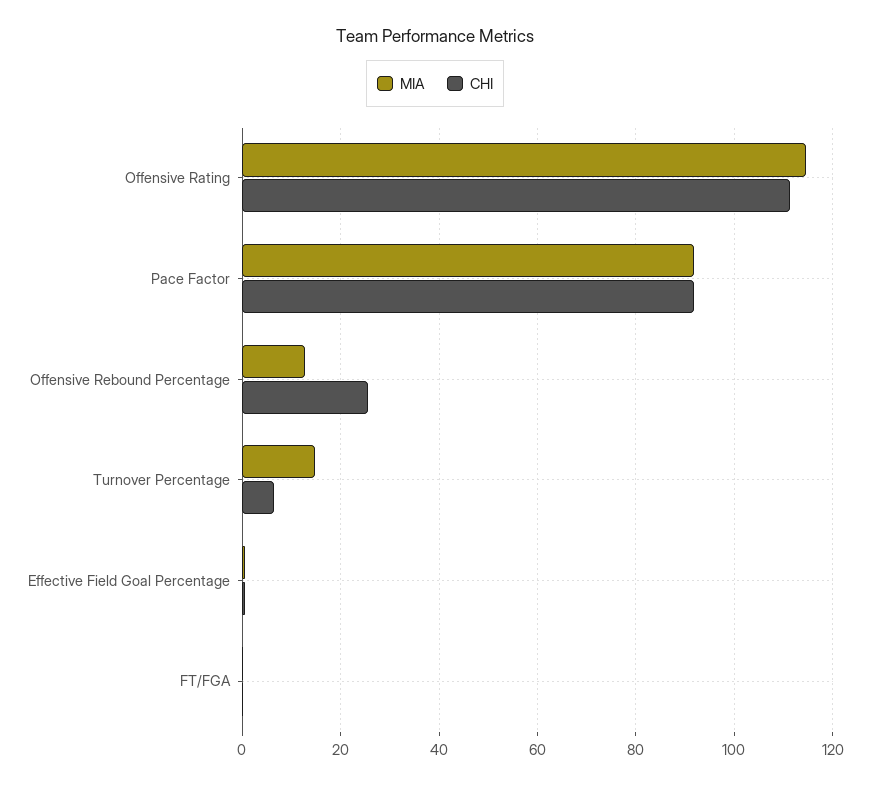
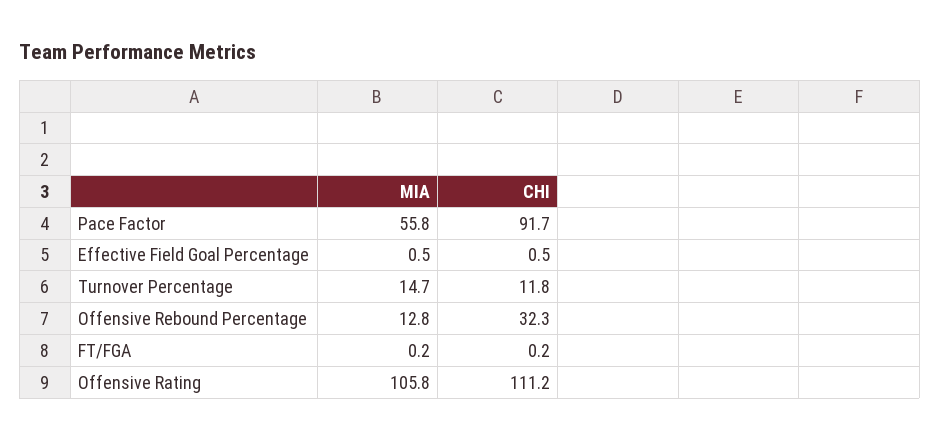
  {
    "MIA": {
-     "Offensive Rating": 114,
+     "Offensive Rating": 105.8,
-     "Pace Factor": 92,
+     "Pace Factor": 55.8,
      "Offensive Rebound Percentage": 12.8,
      "Turnover Percentage": 14.7,
      "Effective Field Goal Percentage": 0.5,
      "FT/FGA": 0.2
    },
    "CHI": {
      "Offensive Rating": 111.2,
      "Pace Factor": 91.7,
-     "Offensive Rebound Percentage": 26,
+     "Offensive Rebound Percentage": 32.3,
-     "Turnover Percentage": 6,
+     "Turnover Percentage": 11.8,
      "Effective Field Goal Percentage": 0.5,
      "FT/FGA": 0.2
    }
  }

